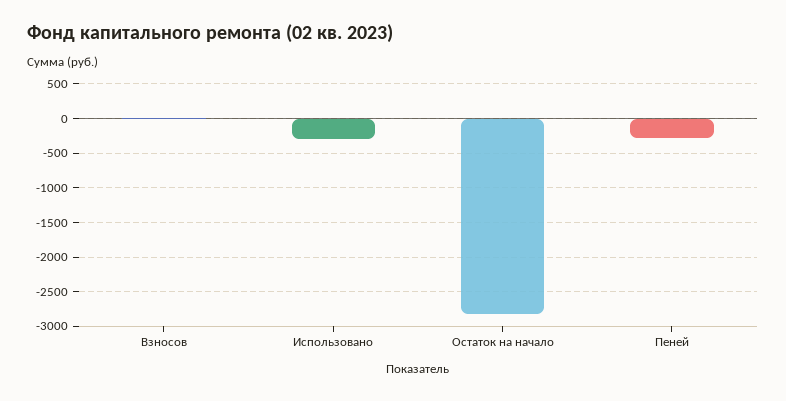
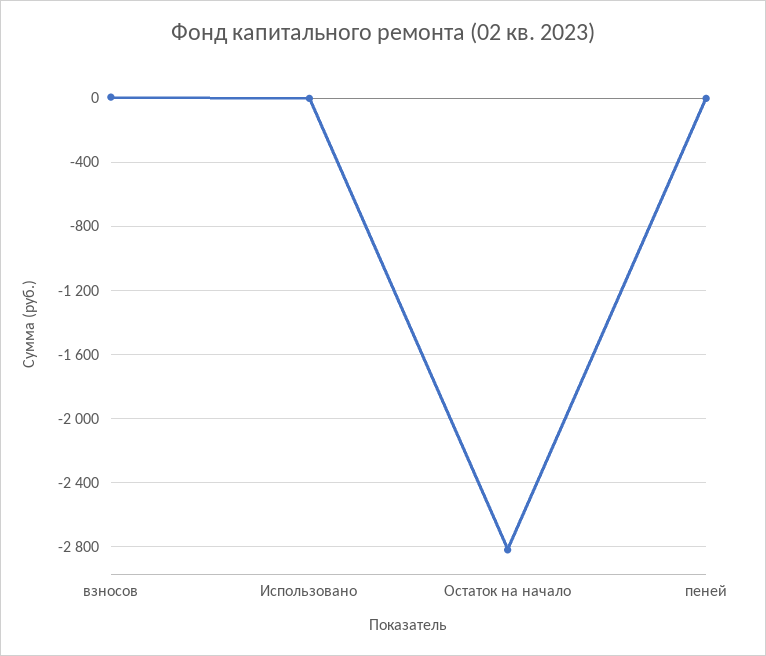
  {
    "Взносов": 0,
-   "Использовано": -300,
+   "Использовано": 0,
    "Остаток на начало": -2800,
-   "Пеней": -300
+   "Пеней": 0
  }

